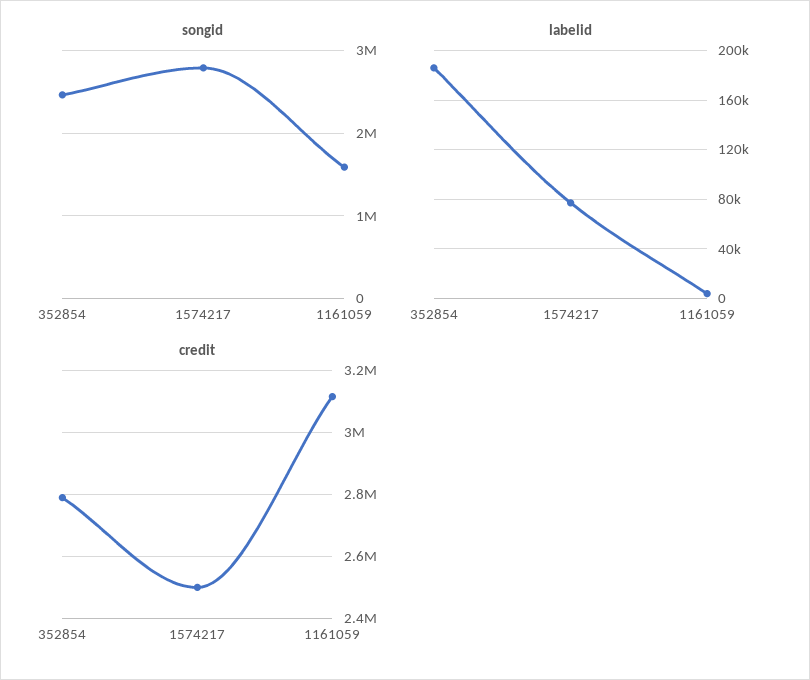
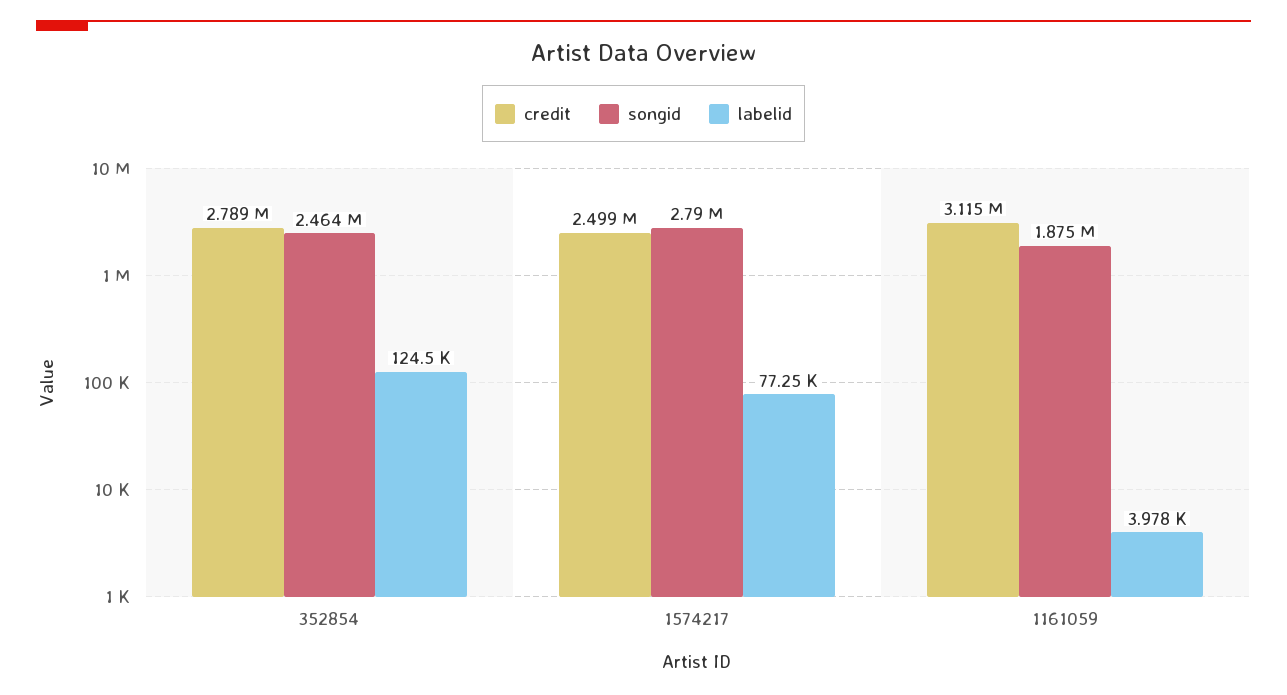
  {
    "songid": {
      "352854": 2464000,
      "1574217": 2790000,
-     "1161059": 1600000
+     "1161059": 1875000
    },
    "labelid": {
-     "352854": 185000,
+     "352854": 124500,
      "1574217": 77250,
      "1161059": 3978
    },
    "credit": {
      "352854": 2789000,
      "1574217": 2499000,
      "1161059": 3115000
    }
  }

